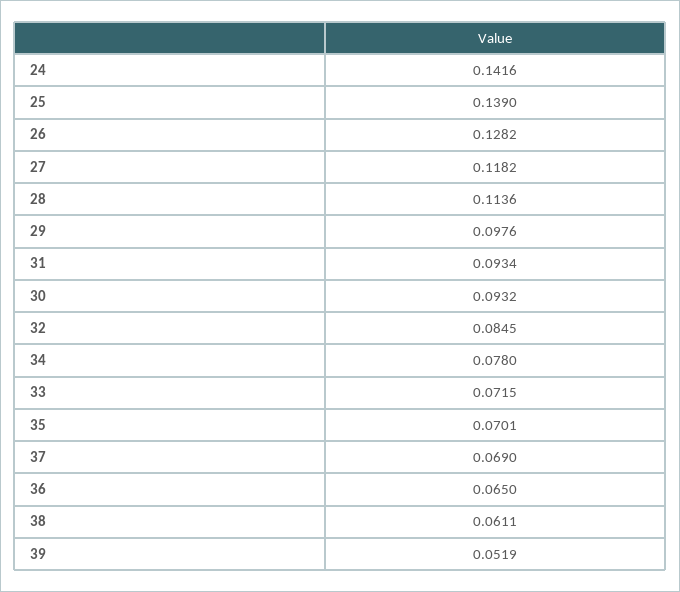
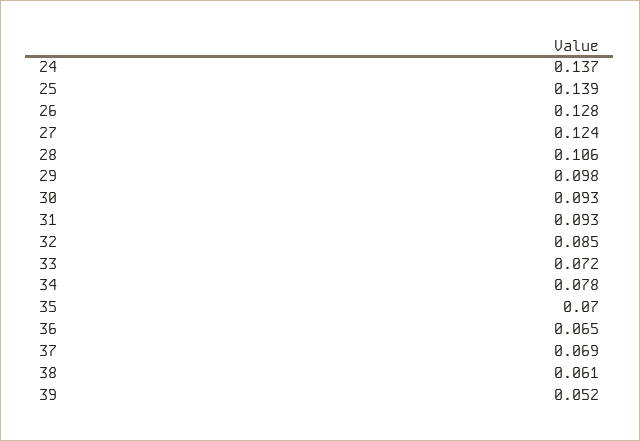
  {
-   "24": 0.1416,
+   "24": 0.137,
    "25": 0.139,
    "26": 0.1282,
-   "27": 0.1182,
+   "27": 0.124,
-   "28": 0.1136,
+   "28": 0.106,
    "29": 0.0976,
    "31": 0.0934,
    "30": 0.0932,
    "32": 0.0845,
    "34": 0.078,
    "33": 0.0715,
    "35": 0.0701,
    "37": 0.069,
    "36": 0.065,
    "38": 0.0611,
    "39": 0.0519
  }

